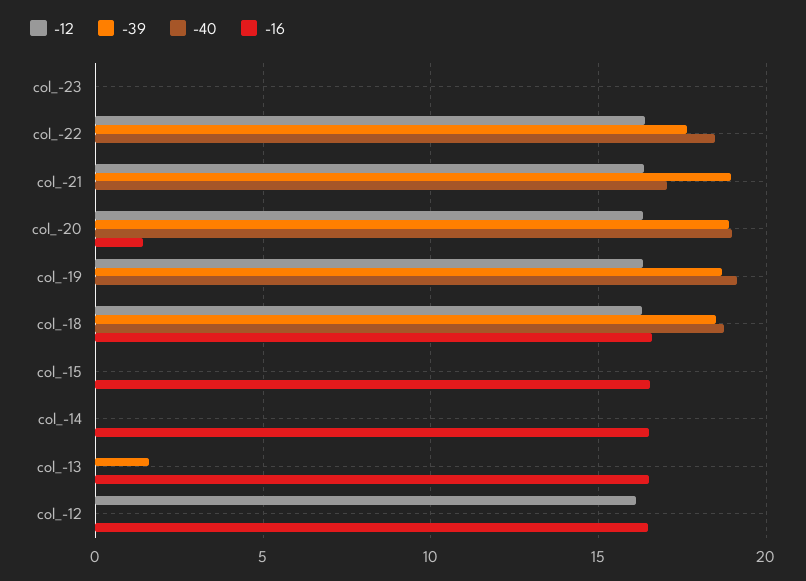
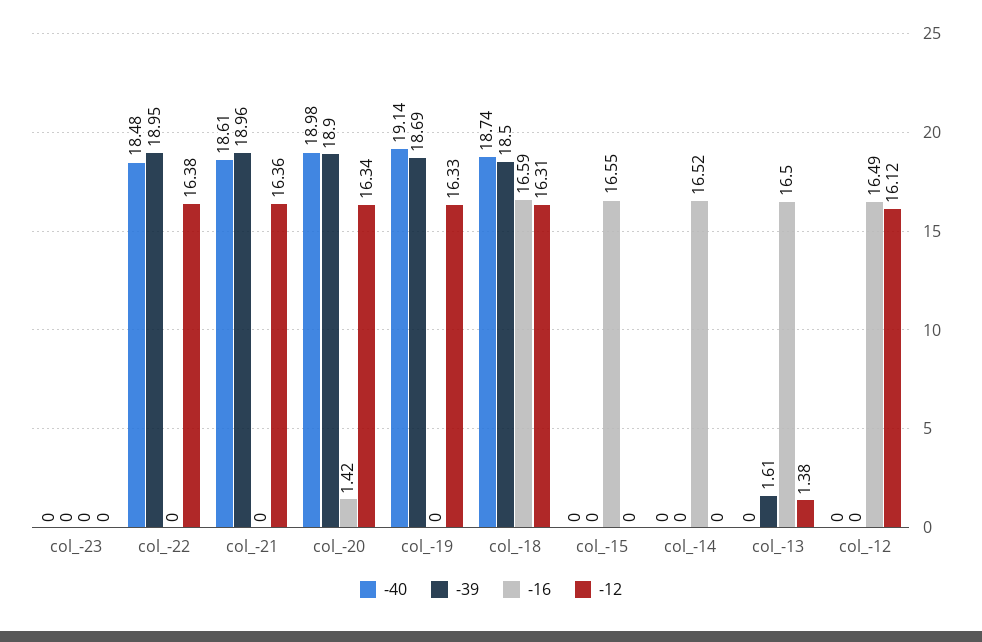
  {
    "-12": {
      "col_-23": 0,
      "col_-22": 16.38,
      "col_-21": 16.36,
      "col_-20": 16.34,
      "col_-19": 16.33,
      "col_-18": 16.31,
      "col_-15": 0,
      "col_-14": 0,
-     "col_-13": 0,
+     "col_-13": 1.38,
      "col_-12": 16.12
    },
    "-39": {
      "col_-23": 0,
-     "col_-22": 17.5,
+     "col_-22": 18.95,
      "col_-21": 18.96,
      "col_-20": 18.9,
      "col_-19": 18.69,
      "col_-18": 18.5,
      "col_-15": 0,
      "col_-14": 0,
      "col_-13": 1.61,
      "col_-12": 0
    },
    "-40": {
      "col_-23": 0,
      "col_-22": 18.48,
-     "col_-21": 17,
+     "col_-21": 18.61,
      "col_-20": 18.98,
      "col_-19": 19.14,
      "col_-18": 18.74,
      "col_-15": 0,
      "col_-14": 0,
      "col_-13": 0,
      "col_-12": 0
    },
    "-16": {
      "col_-23": 0,
      "col_-22": 0,
      "col_-21": 0,
      "col_-20": 1.42,
      "col_-19": 0,
      "col_-18": 16.59,
      "col_-15": 16.55,
      "col_-14": 16.52,
      "col_-13": 16.5,
      "col_-12": 16.49
    }
  }

